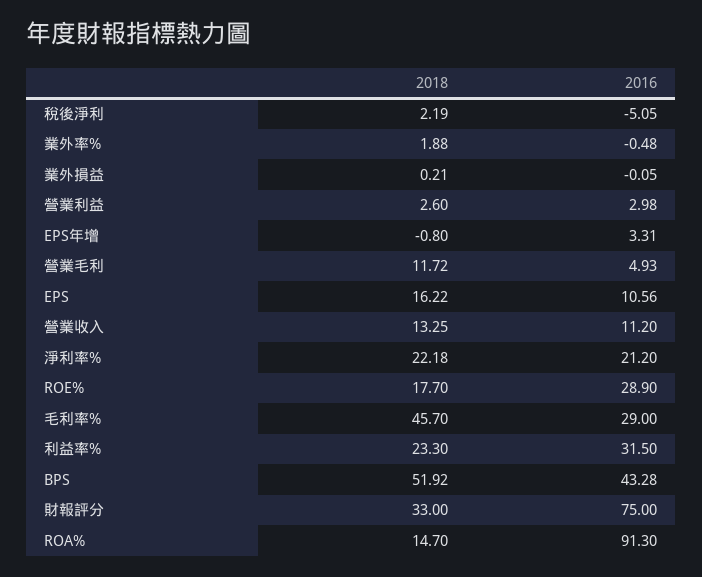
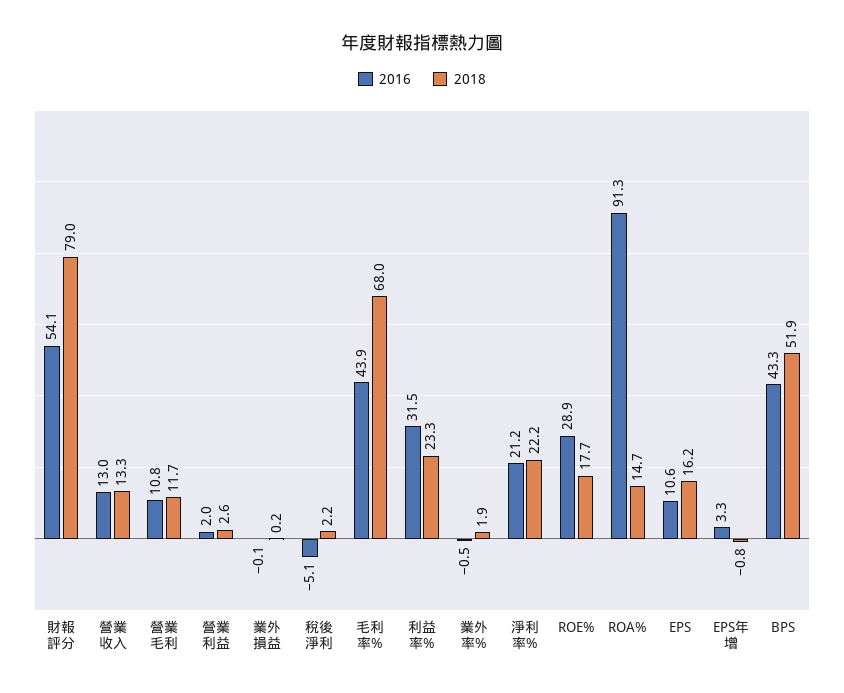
  {
    "2018": {
      "稅後淨利": 2.19,
      "業外率%": 1.88,
      "業外損益": 0.21,
      "營業利益": 2.6,
      "EPS年增": -0.8,
      "營業毛利": 11.72,
      "EPS": 16.22,
      "營業收入": 13.25,
      "淨利率%": 22.18,
      "ROE%": 17.7,
-     "毛利率%": 45.7,
+     "毛利率%": 68,
      "利益率%": 23.3,
      "BPS": 51.92,
-     "財報評分": 33,
+     "財報評分": 79,
      "ROA%": 14.7
    },
    "2016": {
      "稅後淨利": -5.05,
      "業外率%": -0.48,
      "業外損益": -0.05,
-     "營業利益": 2.98,
+     "營業利益": 2,
      "EPS年增": 3.31,
-     "營業毛利": 4.93,
+     "營業毛利": 10.8,
      "EPS": 10.56,
-     "營業收入": 11.2,
+     "營業收入": 13,
      "淨利率%": 21.2,
      "ROE%": 28.9,
-     "毛利率%": 29,
+     "毛利率%": 43.9,
      "利益率%": 31.5,
      "BPS": 43.28,
-     "財報評分": 75,
+     "財報評分": 54.1,
      "ROA%": 91.3
    }
  }

